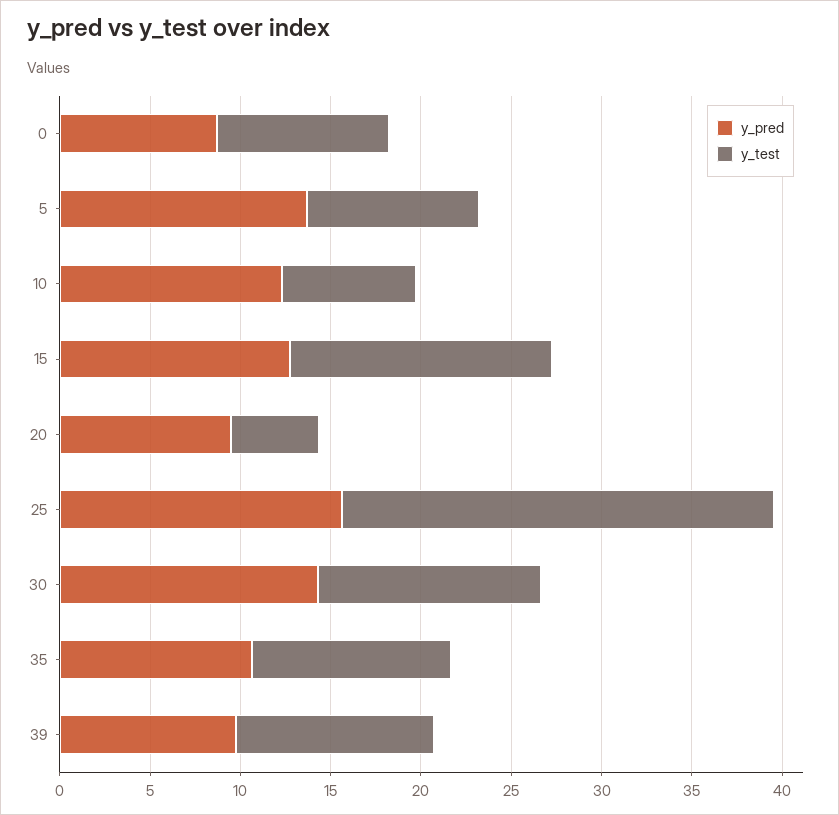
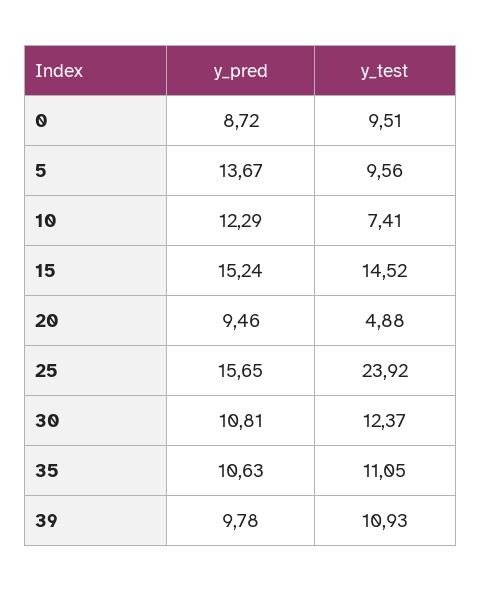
  {
    "y_pred": {
      "0": 8.72,
      "5": 13.67,
      "10": 12.29,
-     "15": 13,
+     "15": 15.24,
      "20": 9.46,
      "25": 15.65,
-     "30": 14,
+     "30": 10.81,
      "35": 10.63,
      "39": 9.78
    },
    "y_test": {
      "0": 9.51,
      "5": 9.56,
      "10": 7.41,
      "15": 14.52,
      "20": 4.88,
      "25": 23.92,
      "30": 12.37,
      "35": 11.05,
      "39": 10.93
    }
  }

